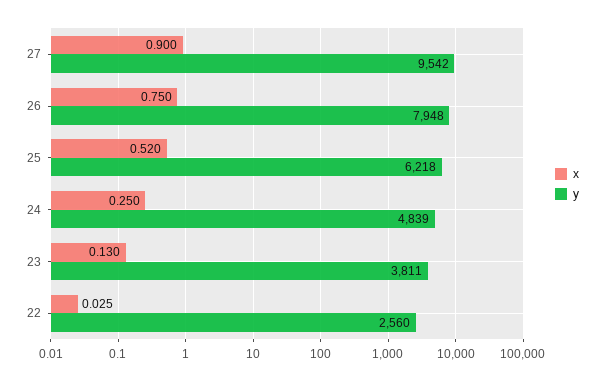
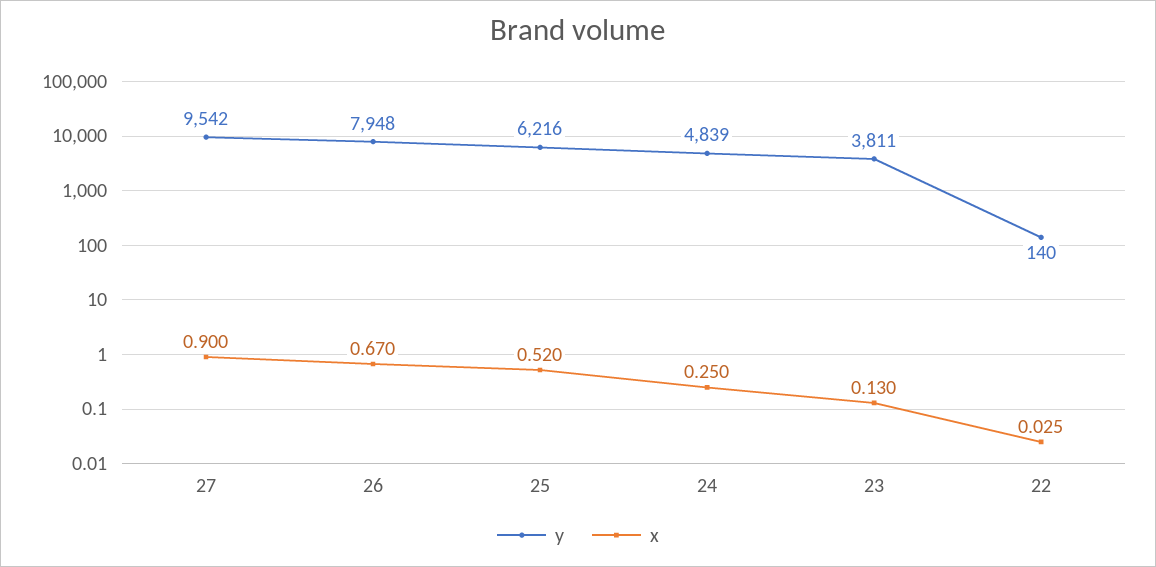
  {
    "x": {
      "27": 0.9,
-     "26": 0.75,
+     "26": 0.67,
      "25": 0.52,
      "24": 0.25,
      "23": 0.13,
      "22": 0.025
    },
    "y": {
      "27": 9542,
      "26": 7948,
-     "25": 6218,
+     "25": 6216,
      "24": 4839,
      "23": 3811,
-     "22": 2560
+     "22": 140
    }
  }

